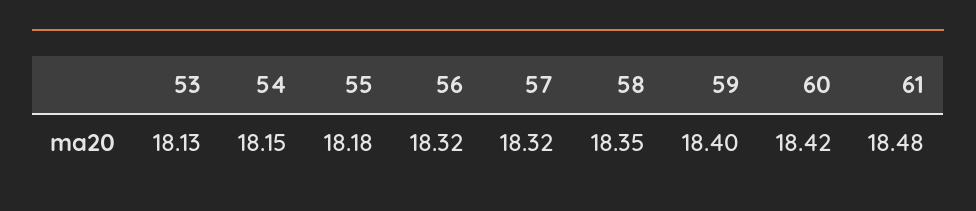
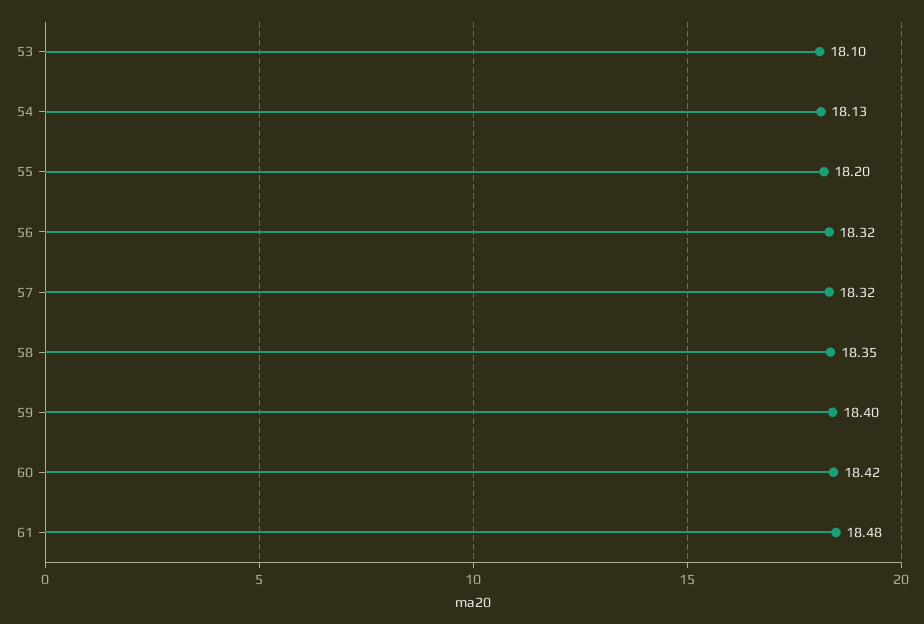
  {
-   "53": 18.13,
+   "53": 18.1,
-   "54": 18.15,
+   "54": 18.13,
-   "55": 18.18,
+   "55": 18.2,
    "56": 18.32,
    "57": 18.32,
    "58": 18.35,
    "59": 18.4,
    "60": 18.42,
    "61": 18.48
  }

